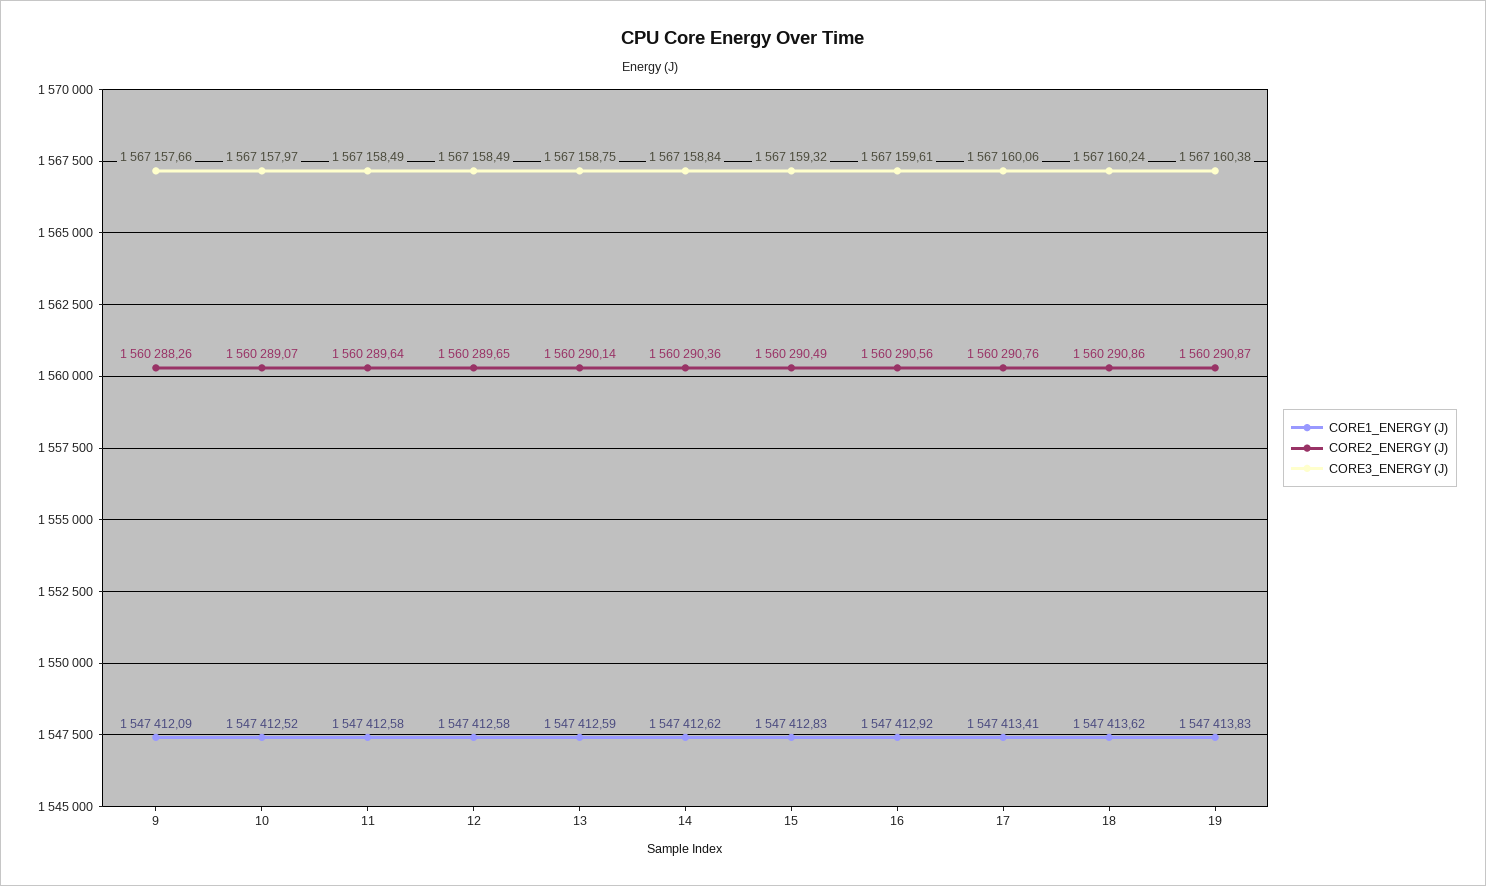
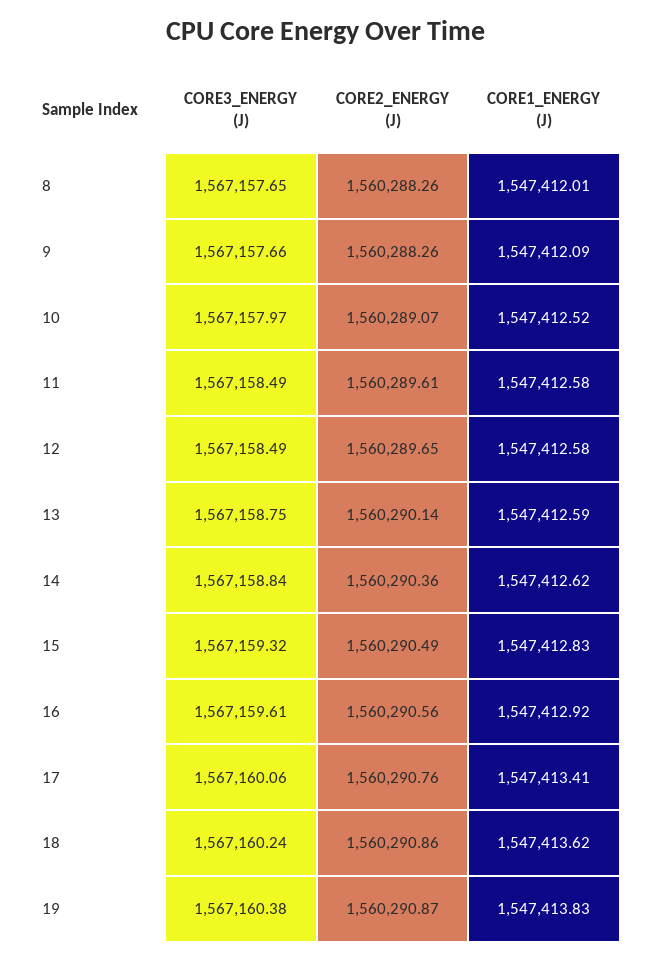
  {
    "CORE1_ENERGY (J)": {
      "9": 1547412.09,
      "10": 1547412.52,
      "11": 1547412.58,
      "12": 1547412.58,
      "13": 1547412.59,
      "14": 1547412.62,
      "15": 1547412.83,
      "16": 1547412.92,
      "17": 1547413.41,
      "18": 1547413.62,
-     "19": 1547413.83
+     "19": 1547413.83,
+     "8": 1547412.01
    },
    "CORE2_ENERGY (J)": {
      "9": 1560288.26,
      "10": 1560289.07,
-     "11": 1560289.64,
+     "11": 1560289.61,
      "12": 1560289.65,
      "13": 1560290.14,
      "14": 1560290.36,
      "15": 1560290.49,
      "16": 1560290.56,
      "17": 1560290.76,
      "18": 1560290.86,
-     "19": 1560290.87
+     "19": 1560290.87,
+     "8": 1560288.26
    },
    "CORE3_ENERGY (J)": {
      "9": 1567157.66,
      "10": 1567157.97,
      "11": 1567158.49,
      "12": 1567158.49,
      "13": 1567158.75,
      "14": 1567158.84,
      "15": 1567159.32,
      "16": 1567159.61,
      "17": 1567160.06,
      "18": 1567160.24,
-     "19": 1567160.38
+     "19": 1567160.38,
+     "8": 1567157.65
    }
  }

